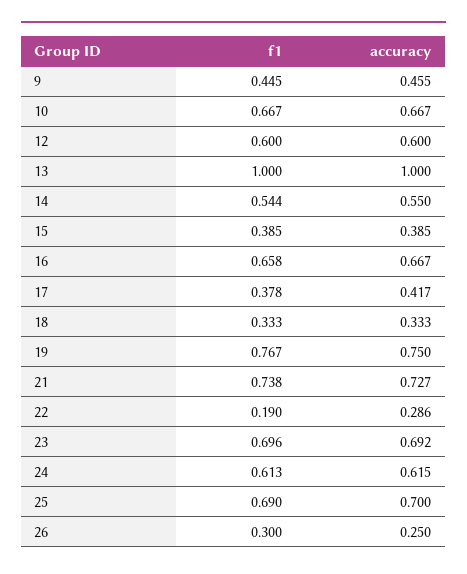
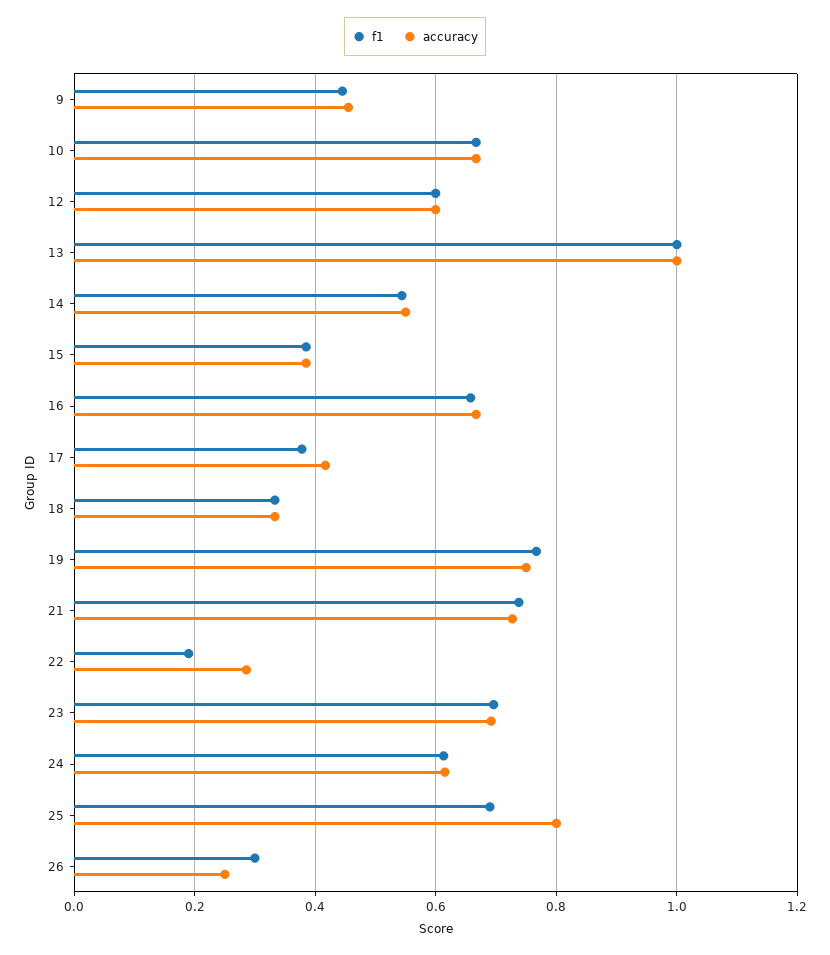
  {
    "f1": {
      "9": 0.445,
      "10": 0.667,
      "12": 0.6,
      "13": 1,
      "14": 0.544,
      "15": 0.385,
      "16": 0.658,
      "17": 0.378,
      "18": 0.333,
      "19": 0.767,
      "21": 0.738,
      "22": 0.19,
      "23": 0.696,
      "24": 0.613,
      "25": 0.69,
      "26": 0.3
    },
    "accuracy": {
      "9": 0.455,
      "10": 0.667,
      "12": 0.6,
      "13": 1,
      "14": 0.55,
      "15": 0.385,
      "16": 0.667,
      "17": 0.417,
      "18": 0.333,
      "19": 0.75,
      "21": 0.727,
      "22": 0.286,
      "23": 0.692,
      "24": 0.615,
-     "25": 0.7,
+     "25": 0.8,
      "26": 0.25
    }
  }

